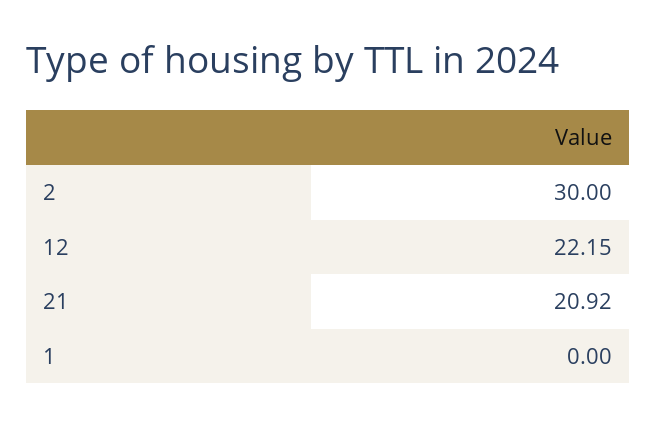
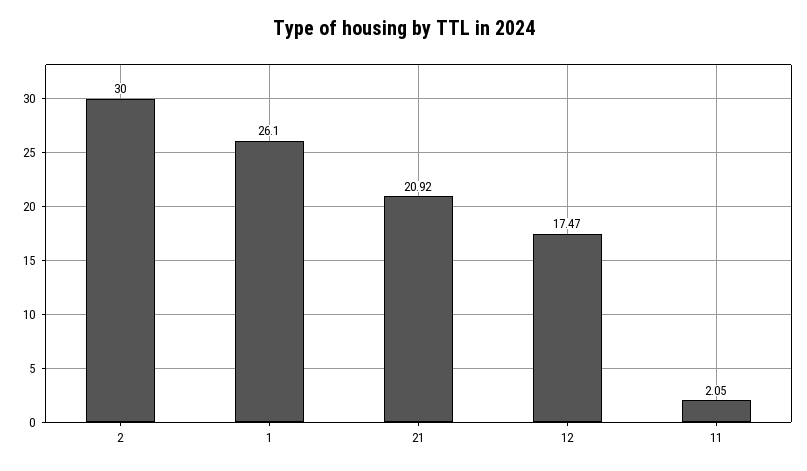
  {
    "2": 30,
-   "12": 22.15,
+   "12": 17.47,
    "21": 20.92,
-   "1": 0
+   "1": 26.1,
+   "11": 2.05
  }

